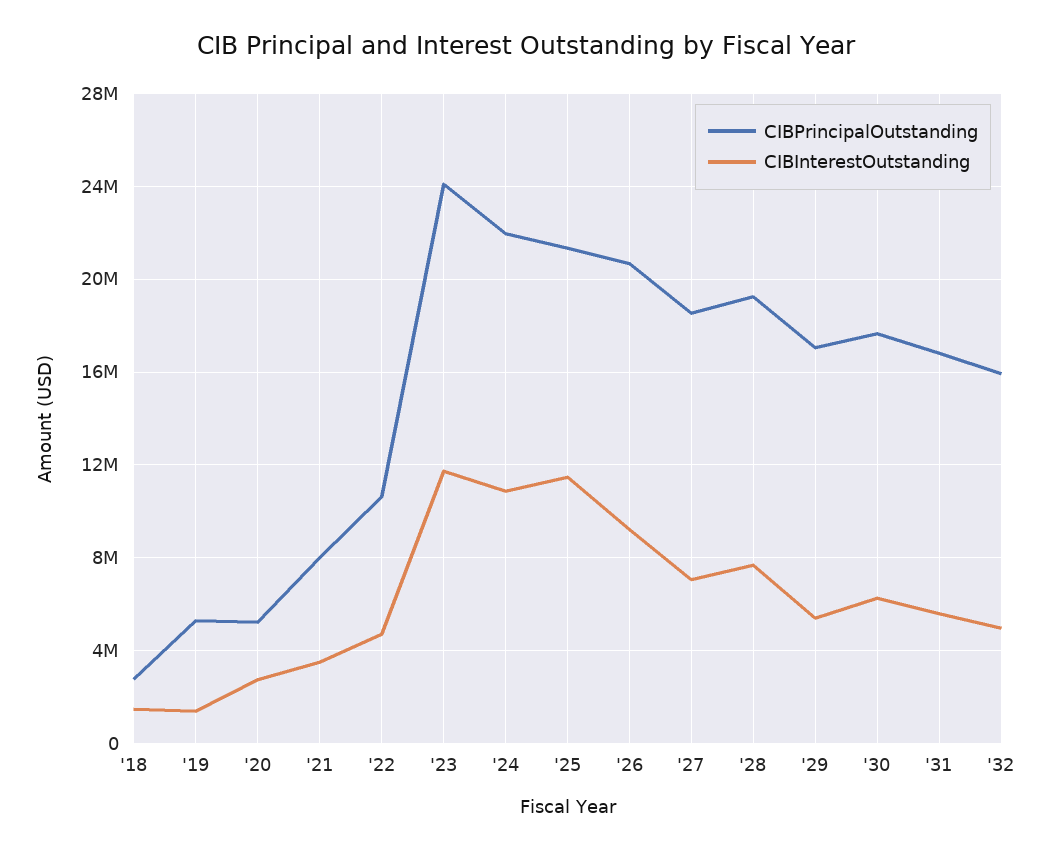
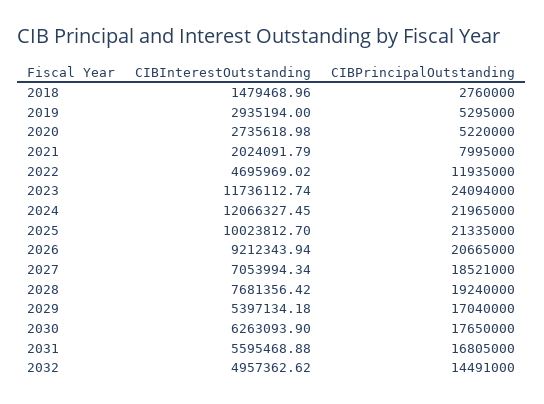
  {
    "CIBPrincipalOutstanding": {
      "'18": 2760000,
      "'19": 5295000,
      "'20": 5220000,
      "'21": 7995000,
-     "'22": 10500000,
+     "'22": 11935000,
      "'23": 24094000,
      "'24": 21965000,
      "'25": 21335000,
      "'26": 20665000,
      "'27": 18521000,
      "'28": 19240000,
      "'29": 17040000,
      "'30": 17650000,
      "'31": 16805000,
-     "'32": 16000000
+     "'32": 14491000
    },
    "CIBInterestOutstanding": {
      "'18": 1479468.96,
-     "'19": 1500000,
+     "'19": 2935194,
      "'20": 2735618.98,
-     "'21": 3500000,
+     "'21": 2024091.79,
      "'22": 4695969.02,
      "'23": 11736112.74,
-     "'24": 11000000,
+     "'24": 12066327.45,
-     "'25": 11500000,
+     "'25": 10023812.7,
      "'26": 9212343.94,
      "'27": 7053994.34,
      "'28": 7681356.42,
      "'29": 5397134.18,
      "'30": 6263093.9,
      "'31": 5595468.88,
      "'32": 4957362.62
    }
  }

